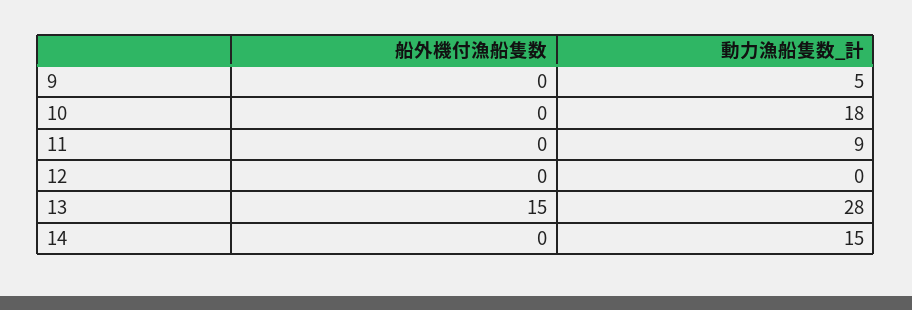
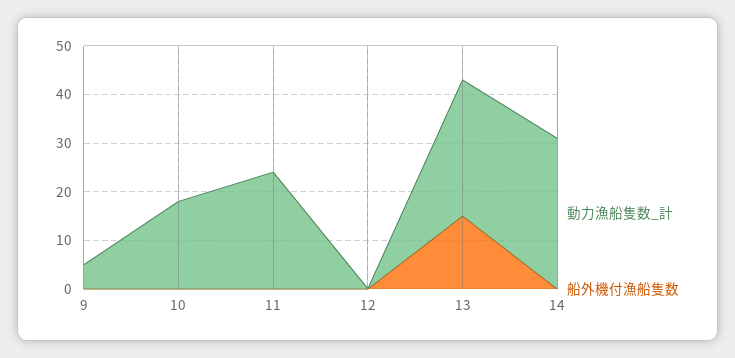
  {
    "船外機付漁船隻数": {
      "9": 0,
      "10": 0,
      "11": 0,
      "12": 0,
      "13": 15,
      "14": 0
    },
    "動力漁船隻数_計": {
      "9": 5,
      "10": 18,
-     "11": 9,
+     "11": 25,
      "12": 0,
      "13": 28,
-     "14": 15
+     "14": 30
    }
  }

